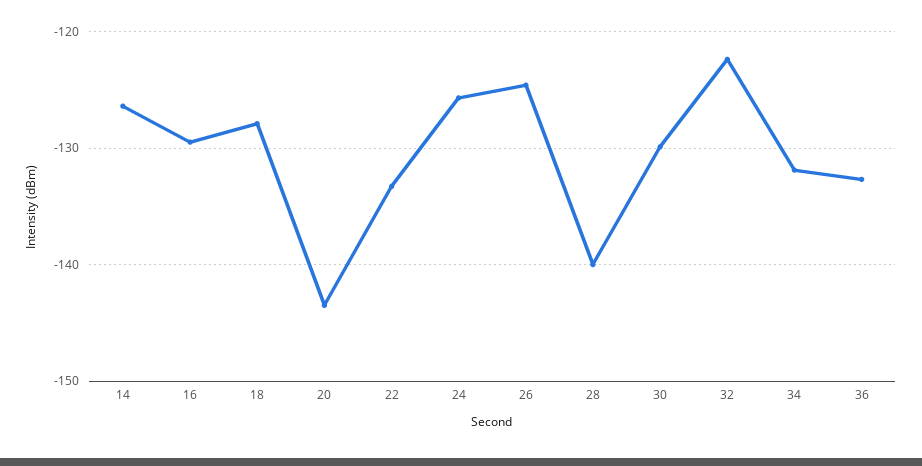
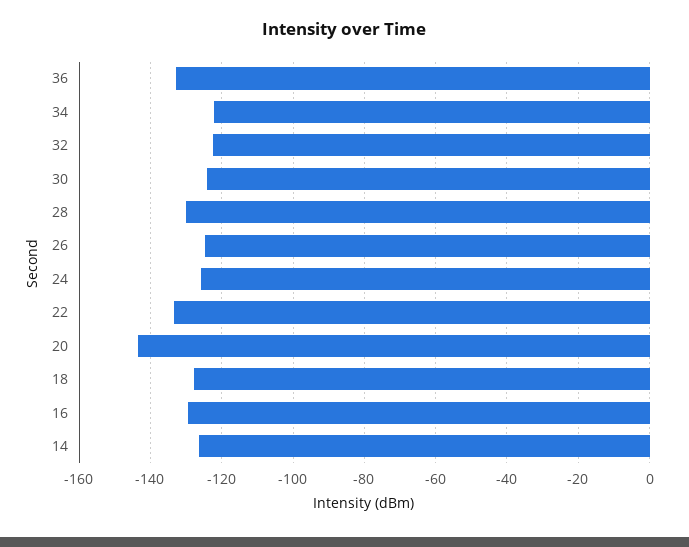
  {
    "14": -126,
    "16": -130,
    "18": -128,
    "20": -144,
    "22": -133,
    "24": -126,
    "26": -125,
-   "28": -140,
+   "28": -130,
-   "30": -130,
+   "30": -124,
    "32": -122,
-   "34": -132,
+   "34": -122,
    "36": -133
  }

